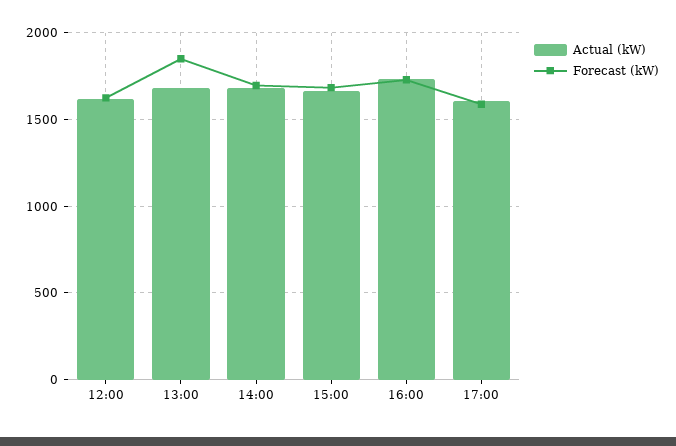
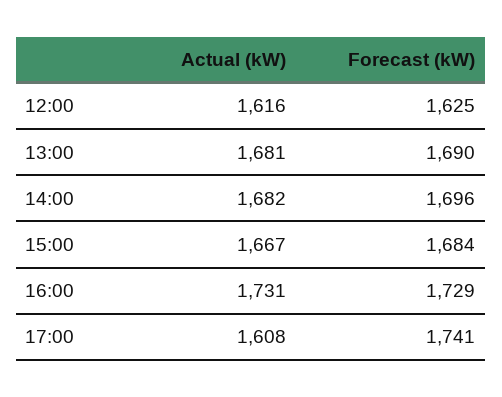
  {
    "Actual (kW)": {
      "12:00": 1616,
      "13:00": 1681,
      "14:00": 1682,
      "15:00": 1667,
      "16:00": 1731,
      "17:00": 1608
    },
    "Forecast (kW)": {
      "12:00": 1625,
-     "13:00": 1850,
+     "13:00": 1690,
      "14:00": 1696,
      "15:00": 1684,
      "16:00": 1729,
-     "17:00": 1600
+     "17:00": 1741
    }
  }

